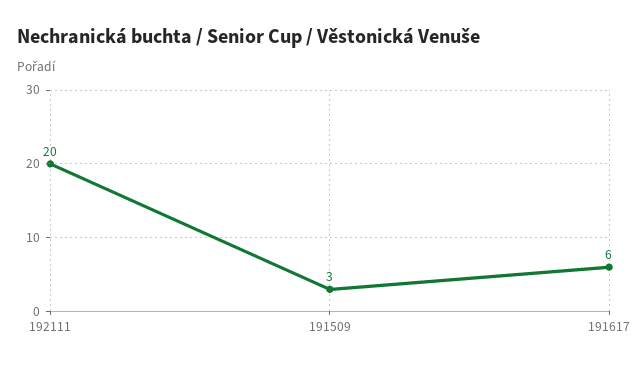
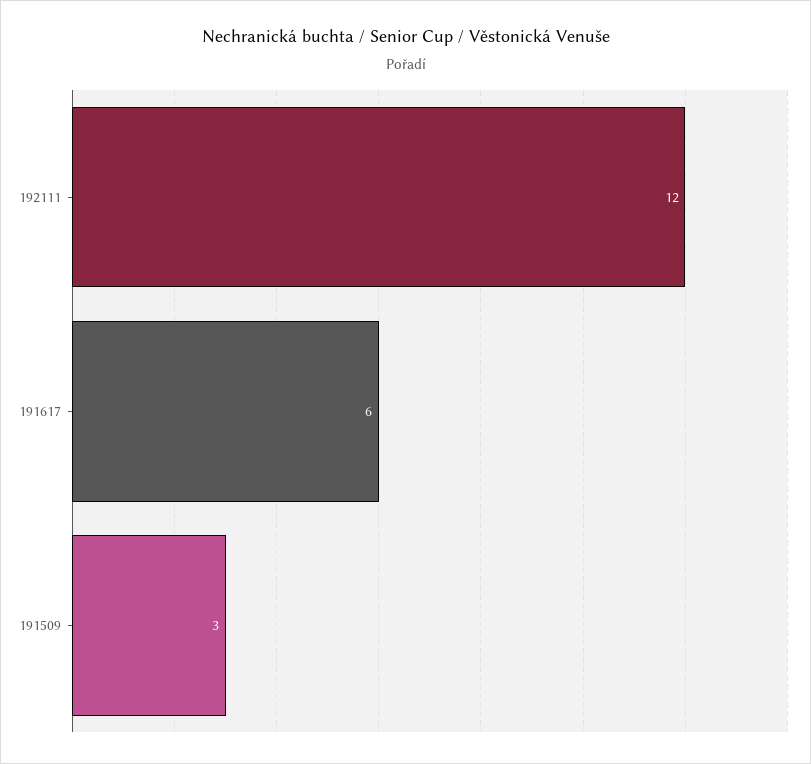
  {
-   "192111": 20,
+   "192111": 12,
    "191509": 3,
    "191617": 6
  }

